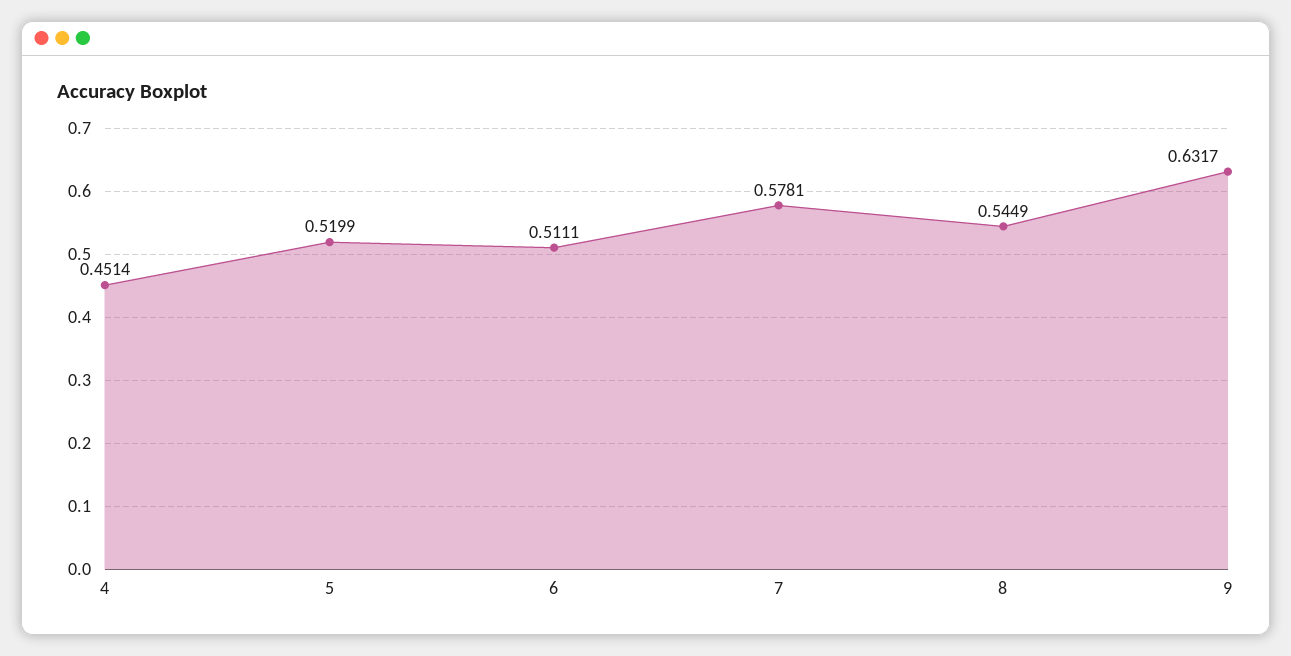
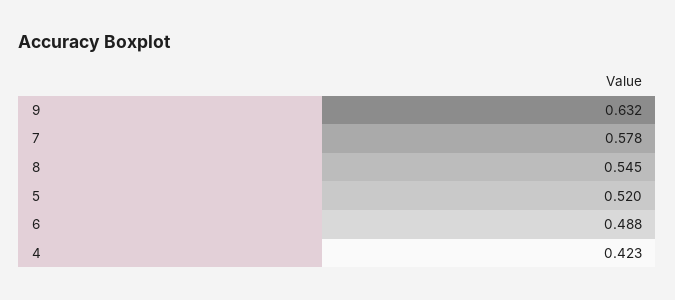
  {
-   "4": 0.4514,
+   "4": 0.423,
    "5": 0.5199,
-   "6": 0.5111,
+   "6": 0.488,
    "7": 0.5781,
    "8": 0.5449,
    "9": 0.6317
  }

